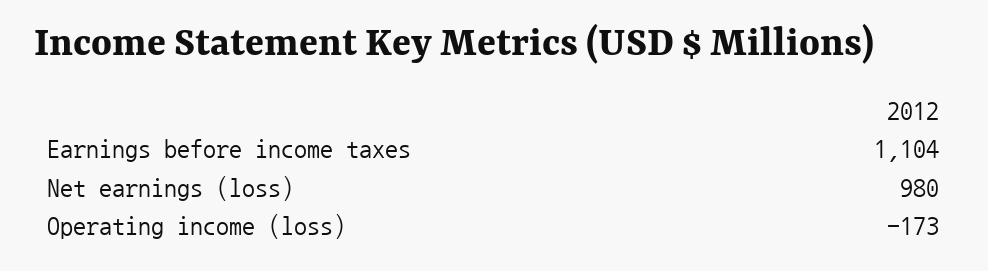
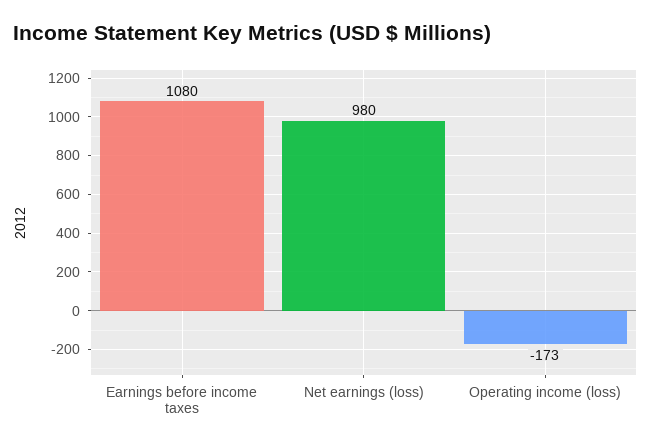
  {
-   "Earnings before income taxes": 1104,
+   "Earnings before income taxes": 1080,
    "Net earnings (loss)": 980,
    "Operating income (loss)": -173
  }

